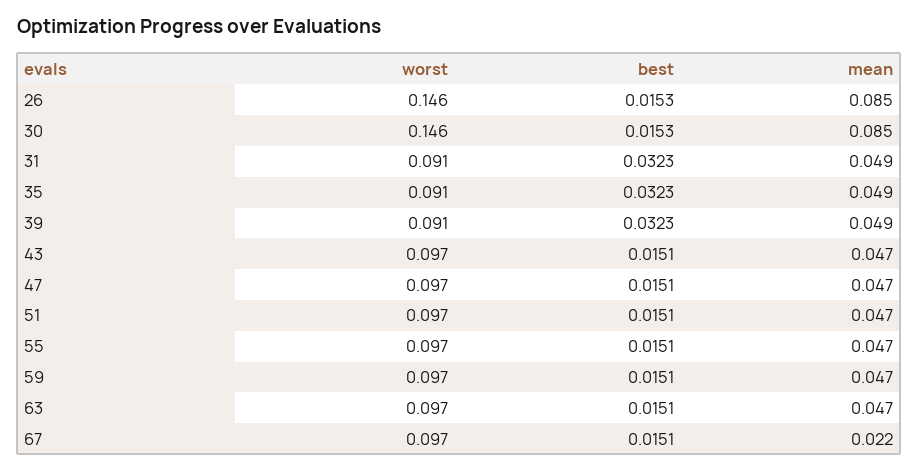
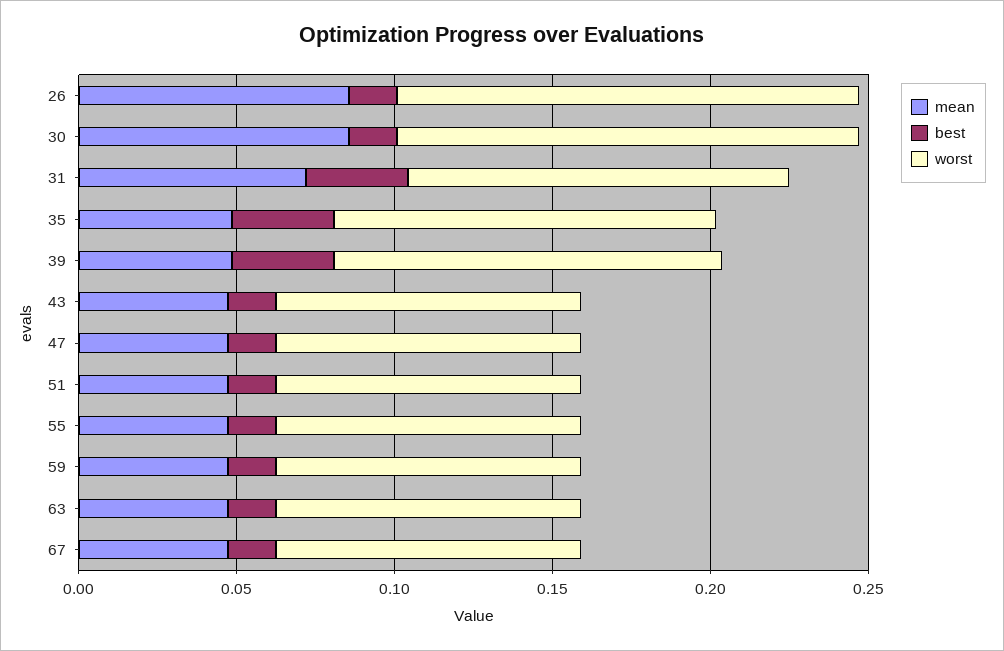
  {
    "worst": {
      "26": 0.146,
      "30": 0.146,
-     "31": 0.091,
+     "31": 0.12,
-     "35": 0.091,
+     "35": 0.12,
-     "39": 0.091,
+     "39": 0.12,
      "43": 0.097,
      "47": 0.097,
      "51": 0.097,
      "55": 0.097,
      "59": 0.097,
      "63": 0.097,
      "67": 0.097
    },
    "best": {
      "26": 0.0153,
      "30": 0.0153,
      "31": 0.0323,
      "35": 0.0323,
      "39": 0.0323,
      "43": 0.0151,
      "47": 0.0151,
      "51": 0.0151,
      "55": 0.0151,
      "59": 0.0151,
      "63": 0.0151,
      "67": 0.0151
    },
    "mean": {
      "26": 0.085,
      "30": 0.085,
-     "31": 0.049,
+     "31": 0.07,
      "35": 0.049,
      "39": 0.049,
      "43": 0.047,
      "47": 0.047,
      "51": 0.047,
      "55": 0.047,
      "59": 0.047,
      "63": 0.047,
-     "67": 0.022
+     "67": 0.05
    }
  }

